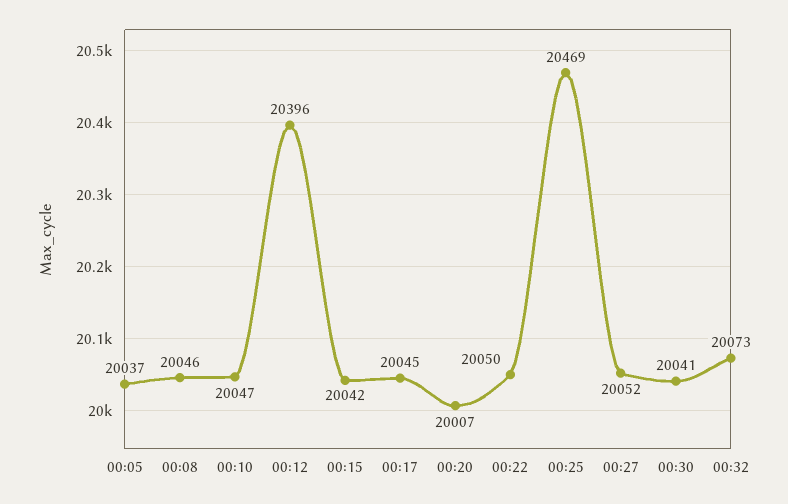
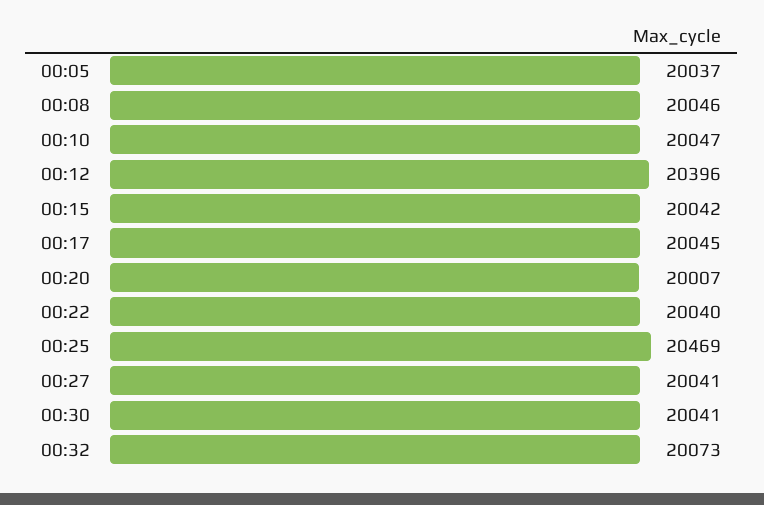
  {
    "00:05": 20037,
    "00:08": 20046,
    "00:10": 20047,
    "00:12": 20396,
    "00:15": 20042,
    "00:17": 20045,
    "00:20": 20007,
-   "00:22": 20050,
+   "00:22": 20040,
    "00:25": 20469,
-   "00:27": 20052,
+   "00:27": 20041,
    "00:30": 20041,
    "00:32": 20073
  }

